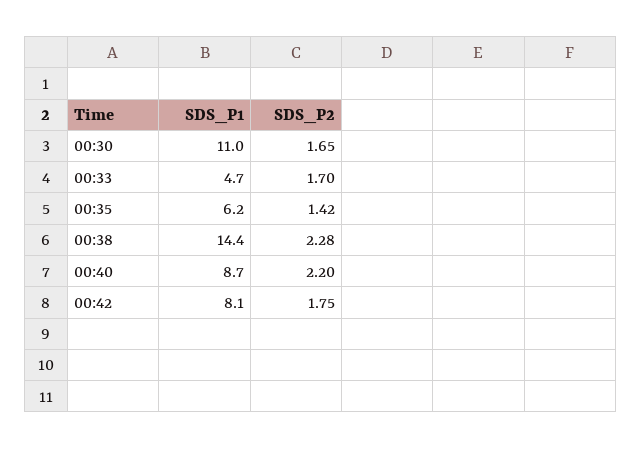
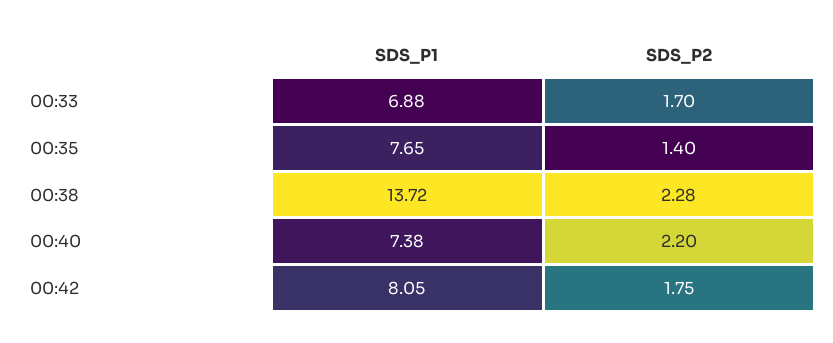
  {
    "SDS_P1": {
-     "00:30": 11,
-     "00:33": 4.7,
+     "00:33": 6.88,
-     "00:35": 6.2,
+     "00:35": 7.65,
-     "00:38": 14.4,
+     "00:38": 13.72,
-     "00:40": 8.7,
+     "00:40": 7.38,
      "00:42": 8.05
    },
    "SDS_P2": {
-     "00:30": 1.65,
      "00:33": 1.7,
-     "00:35": 1.42,
+     "00:35": 1.4,
      "00:38": 2.28,
      "00:40": 2.2,
      "00:42": 1.75
    }
  }

